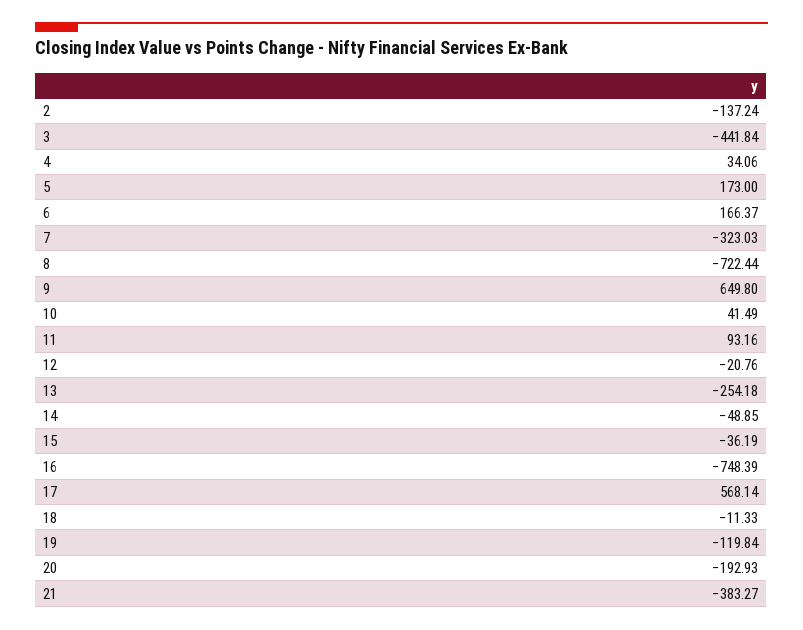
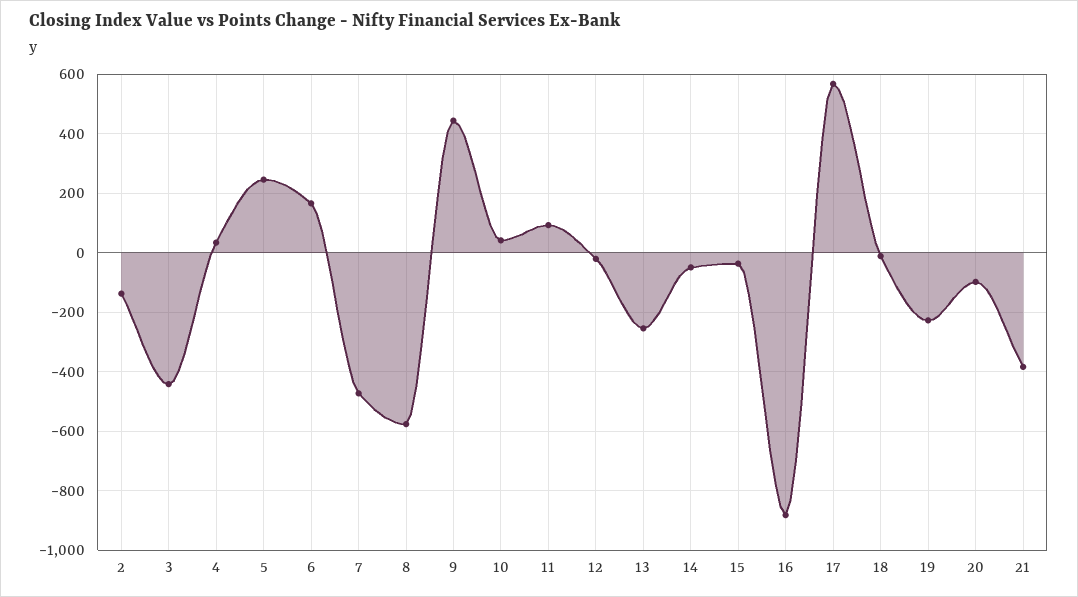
  {
    "2": -137.24,
    "3": -441.84,
    "4": 34.06,
-   "5": 173,
+   "5": 250,
    "6": 166.37,
-   "7": -323.03,
+   "7": -475,
-   "8": -722.44,
+   "8": -575,
-   "9": 649.8,
+   "9": 450,
    "10": 41.49,
    "11": 93.16,
    "12": -20.76,
    "13": -254.18,
    "14": -48.85,
    "15": -36.19,
-   "16": -748.39,
+   "16": -875,
    "17": 568.14,
    "18": -11.33,
-   "19": -119.84,
+   "19": -225,
-   "20": -192.93,
+   "20": -100,
    "21": -383.27
  }

